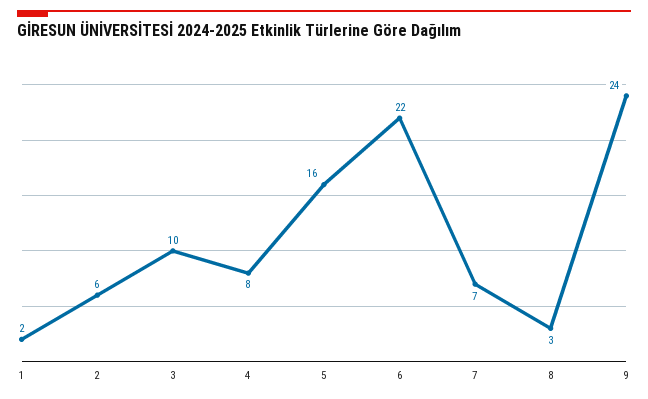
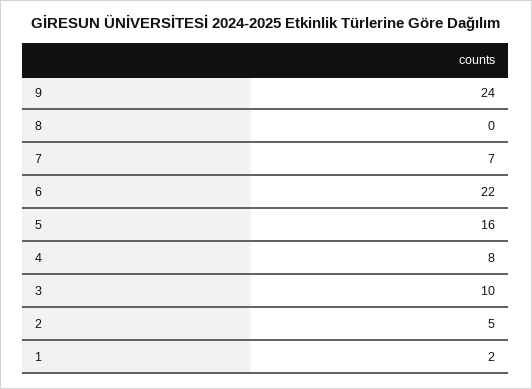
  {
    "1": 2,
-   "2": 6,
+   "2": 5,
    "3": 10,
    "4": 8,
    "5": 16,
    "6": 22,
    "7": 7,
-   "8": 3,
+   "8": 0,
    "9": 24
  }

